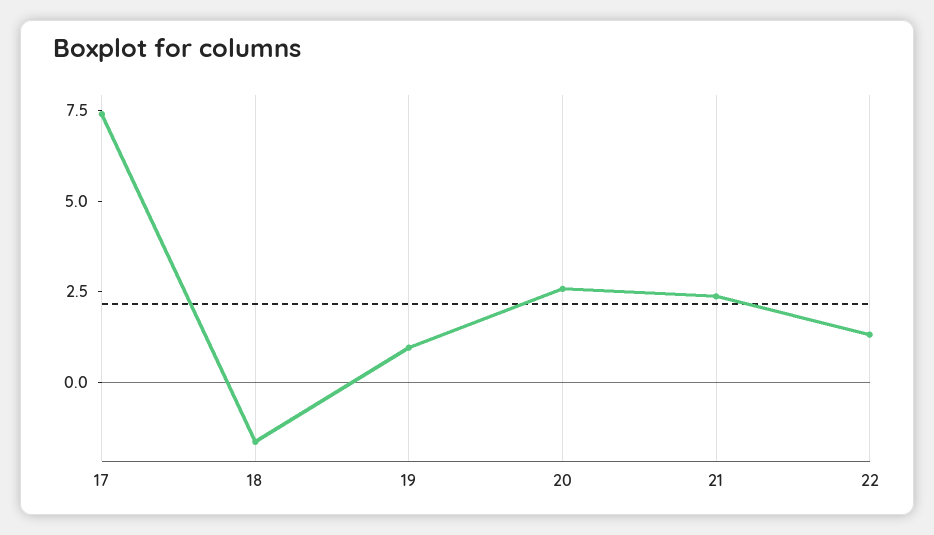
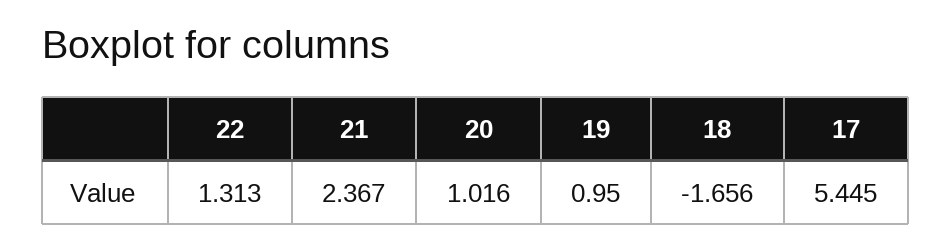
  {
-   "17": 7.5,
+   "17": 5.445,
    "18": -1.656,
    "19": 0.95,
-   "20": 2.5,
+   "20": 1.016,
    "21": 2.367,
    "22": 1.313
  }

